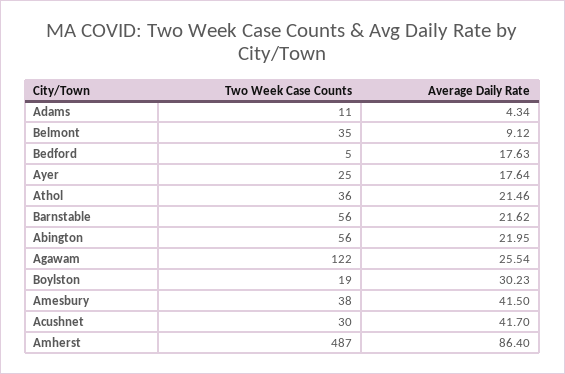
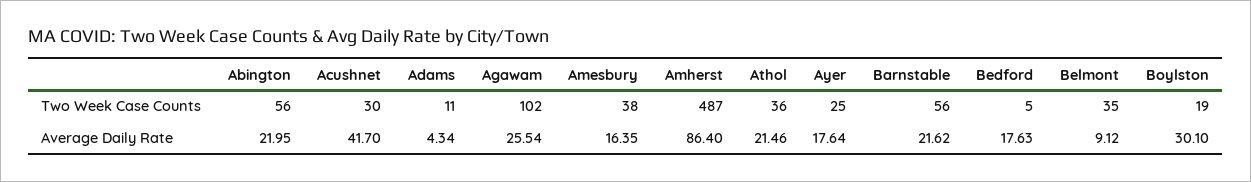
  {
    "Two Week Case Counts": {
      "Adams": 11,
      "Belmont": 35,
      "Bedford": 5,
      "Ayer": 25,
      "Athol": 36,
      "Barnstable": 56,
      "Abington": 56,
-     "Agawam": 122,
+     "Agawam": 102,
      "Boylston": 19,
      "Amesbury": 38,
      "Acushnet": 30,
      "Amherst": 487
    },
    "Average Daily Rate": {
      "Adams": 4.34,
      "Belmont": 9.12,
      "Bedford": 17.63,
      "Ayer": 17.64,
      "Athol": 21.46,
      "Barnstable": 21.62,
      "Abington": 21.95,
      "Agawam": 25.54,
-     "Boylston": 30.23,
+     "Boylston": 30.1,
-     "Amesbury": 41.5,
+     "Amesbury": 16.35,
      "Acushnet": 41.7,
      "Amherst": 86.4
    }
  }

